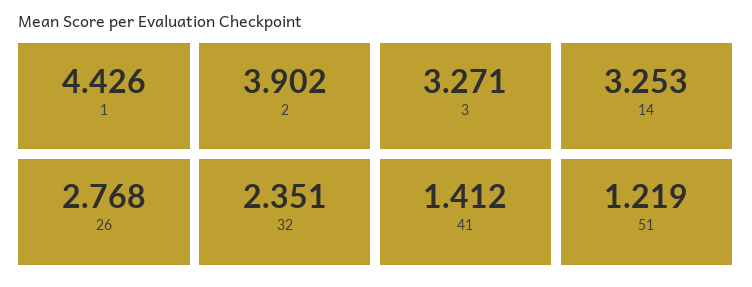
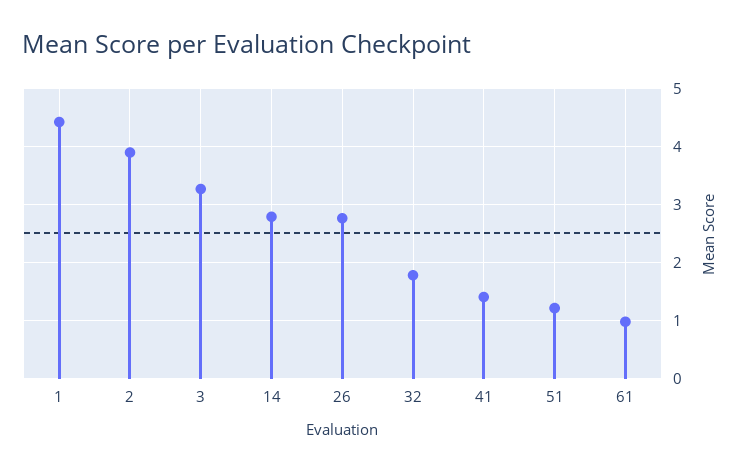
  {
    "1": 4.426,
    "2": 3.902,
    "3": 3.271,
-   "14": 3.253,
+   "14": 2.8,
    "26": 2.768,
-   "32": 2.351,
+   "32": 1.8,
    "41": 1.412,
-   "51": 1.219
+   "51": 1.219,
+   "61": 1
  }

